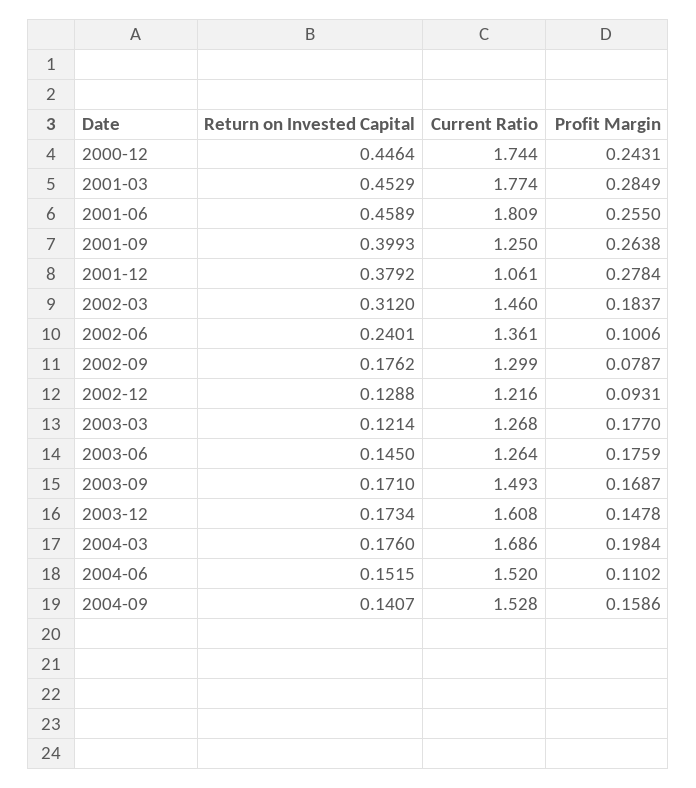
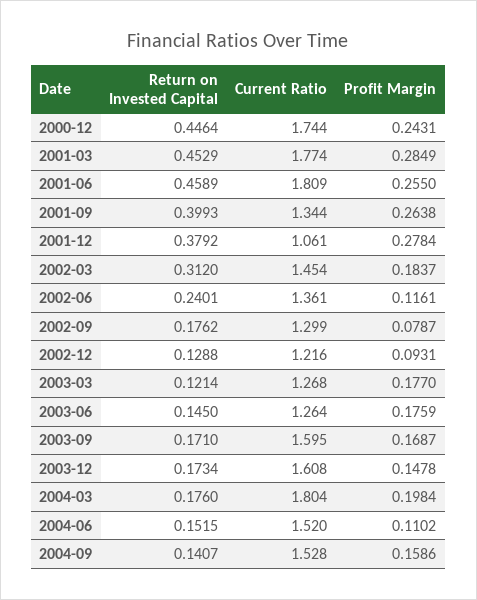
  {
    "Return on Invested Capital": {
      "2000-12": 0.4464,
      "2001-03": 0.4529,
      "2001-06": 0.4589,
      "2001-09": 0.3993,
      "2001-12": 0.3792,
      "2002-03": 0.312,
      "2002-06": 0.2401,
      "2002-09": 0.1762,
      "2002-12": 0.1288,
      "2003-03": 0.1214,
      "2003-06": 0.145,
      "2003-09": 0.171,
      "2003-12": 0.1734,
      "2004-03": 0.176,
      "2004-06": 0.1515,
      "2004-09": 0.1407
    },
    "Current Ratio": {
      "2000-12": 1.744,
      "2001-03": 1.774,
      "2001-06": 1.809,
-     "2001-09": 1.25,
+     "2001-09": 1.344,
      "2001-12": 1.061,
-     "2002-03": 1.46,
+     "2002-03": 1.454,
      "2002-06": 1.361,
      "2002-09": 1.299,
      "2002-12": 1.216,
      "2003-03": 1.268,
      "2003-06": 1.264,
-     "2003-09": 1.493,
+     "2003-09": 1.595,
      "2003-12": 1.608,
-     "2004-03": 1.686,
+     "2004-03": 1.804,
      "2004-06": 1.52,
      "2004-09": 1.528
    },
    "Profit Margin": {
      "2000-12": 0.2431,
      "2001-03": 0.2849,
      "2001-06": 0.255,
      "2001-09": 0.2638,
      "2001-12": 0.2784,
      "2002-03": 0.1837,
-     "2002-06": 0.1006,
+     "2002-06": 0.1161,
      "2002-09": 0.0787,
      "2002-12": 0.0931,
      "2003-03": 0.177,
      "2003-06": 0.1759,
      "2003-09": 0.1687,
      "2003-12": 0.1478,
      "2004-03": 0.1984,
      "2004-06": 0.1102,
      "2004-09": 0.1586
    }
  }

